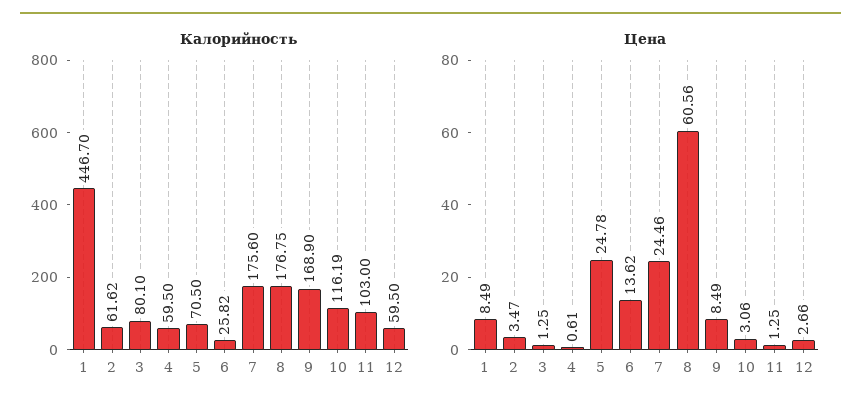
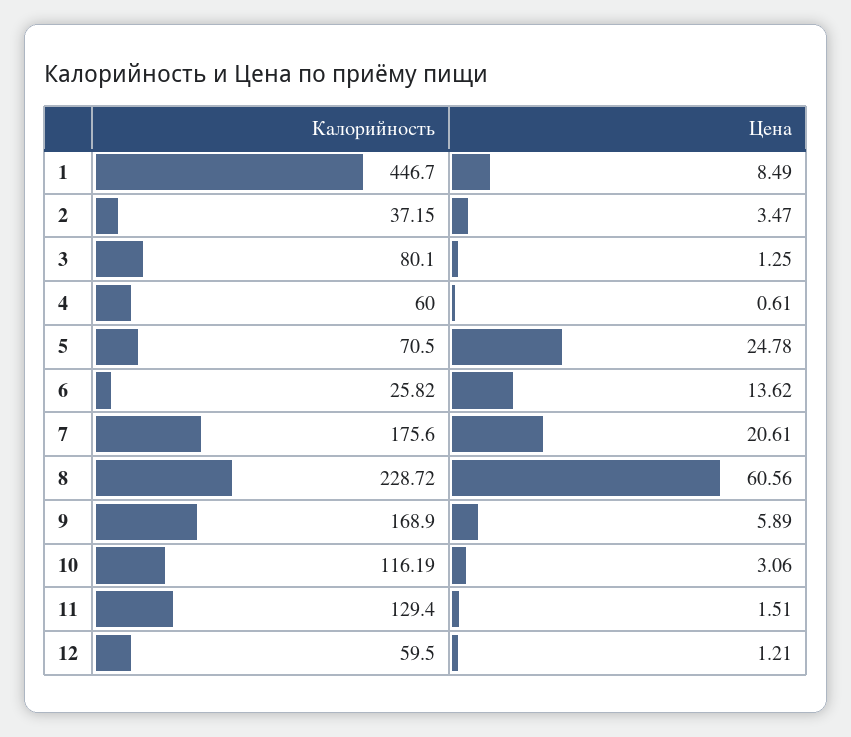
  {
    "Калорийность": {
      "1": 446.7,
-     "2": 61.62,
+     "2": 37.15,
      "3": 80.1,
-     "4": 59.5,
+     "4": 60,
      "5": 70.5,
      "6": 25.82,
      "7": 175.6,
-     "8": 176.75,
+     "8": 228.72,
      "9": 168.9,
      "10": 116.19,
-     "11": 103,
+     "11": 129.4,
      "12": 59.5
    },
    "Цена": {
      "1": 8.49,
      "2": 3.47,
      "3": 1.25,
      "4": 0.61,
      "5": 24.78,
      "6": 13.62,
-     "7": 24.46,
+     "7": 20.61,
      "8": 60.56,
-     "9": 8.49,
+     "9": 5.89,
      "10": 3.06,
-     "11": 1.25,
+     "11": 1.51,
-     "12": 2.66
+     "12": 1.21
    }
  }

